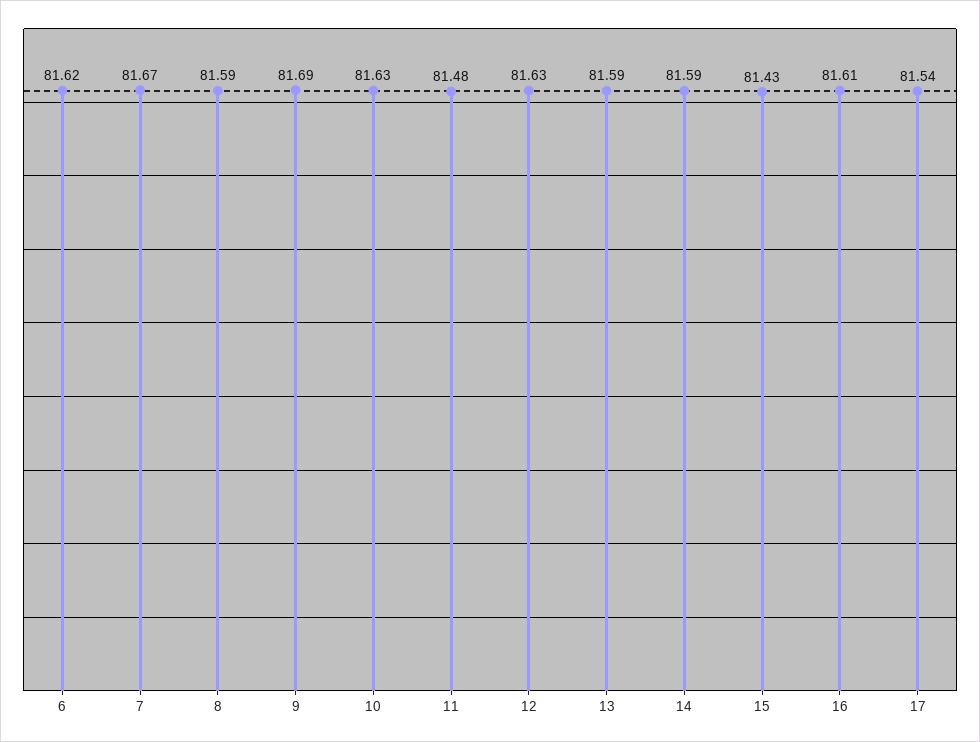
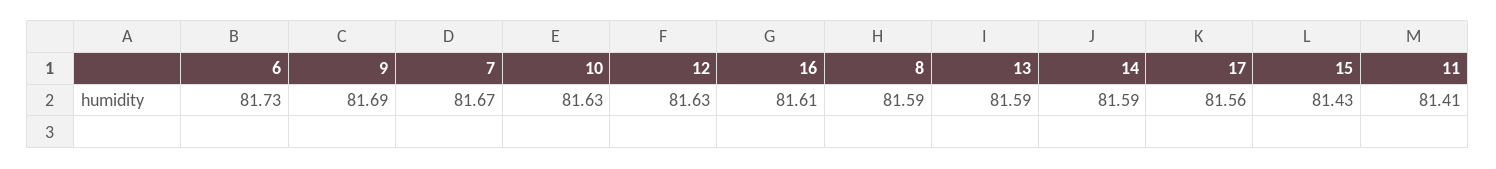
  {
-   "6": 81.62,
+   "6": 81.73,
    "7": 81.67,
    "8": 81.59,
    "9": 81.69,
    "10": 81.63,
-   "11": 81.48,
+   "11": 81.41,
    "12": 81.63,
    "13": 81.59,
    "14": 81.59,
    "15": 81.43,
    "16": 81.61,
-   "17": 81.54
+   "17": 81.56
  }

